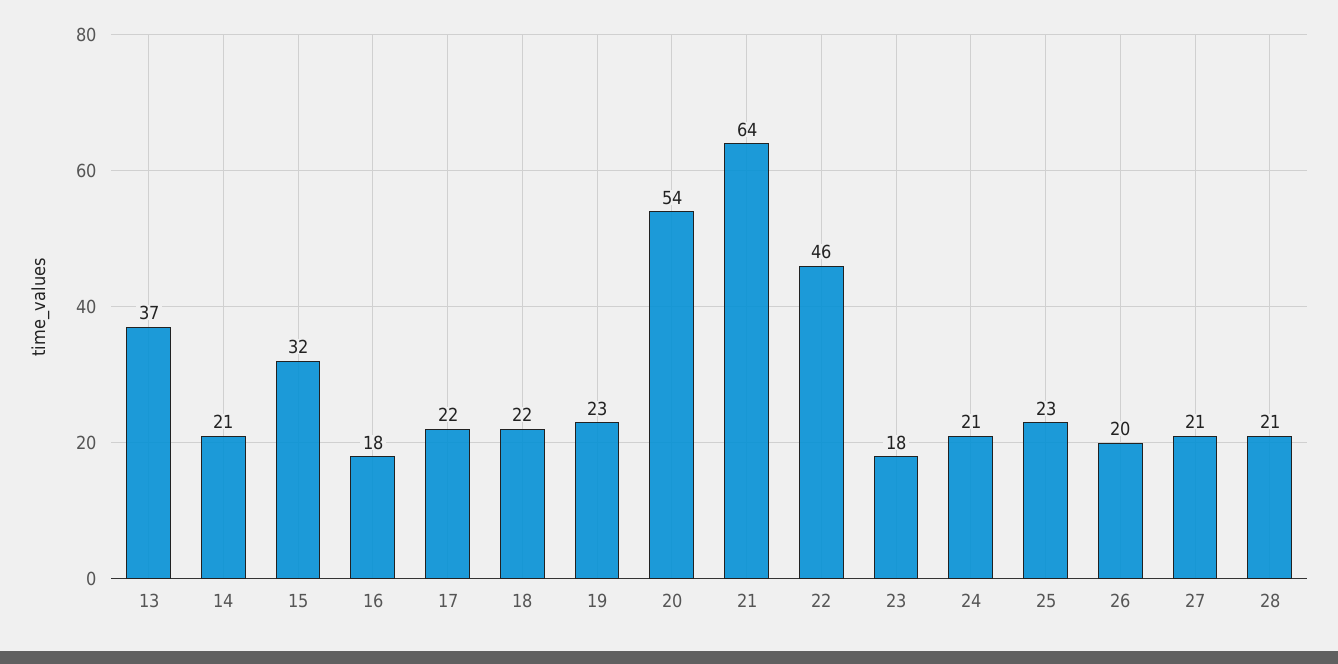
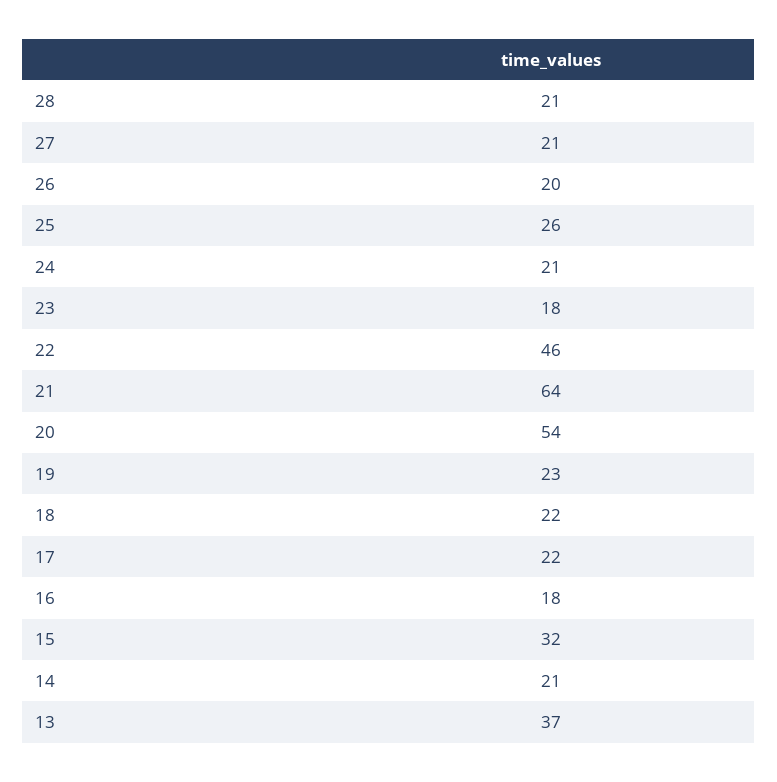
  {
    "13": 37,
    "14": 21,
    "15": 32,
    "16": 18,
    "17": 22,
    "18": 22,
    "19": 23,
    "20": 54,
    "21": 64,
    "22": 46,
    "23": 18,
    "24": 21,
-   "25": 23,
+   "25": 26,
    "26": 20,
    "27": 21,
    "28": 21
  }

